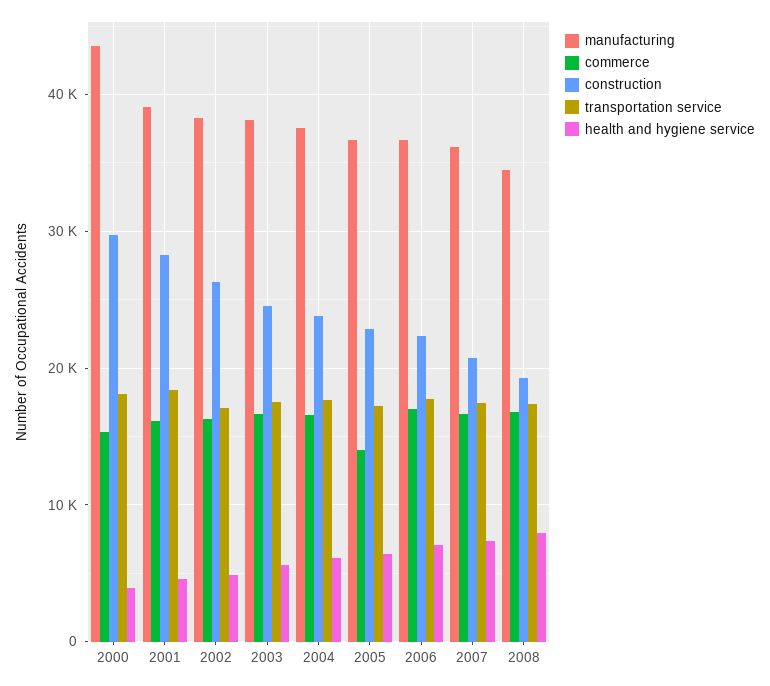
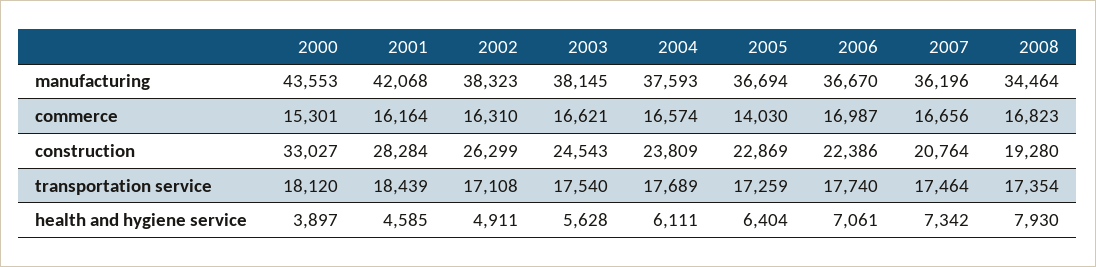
  {
    "manufacturing": {
      "2000": 43553,
-     "2001": 39000,
+     "2001": 42068,
      "2002": 38323,
      "2003": 38145,
      "2004": 37593,
      "2005": 36694,
      "2006": 36670,
      "2007": 36196,
      "2008": 34464
    },
    "commerce": {
      "2000": 15301,
      "2001": 16164,
      "2002": 16310,
      "2003": 16621,
      "2004": 16574,
      "2005": 14030,
      "2006": 16987,
      "2007": 16656,
      "2008": 16823
    },
    "construction": {
-     "2000": 30000,
+     "2000": 33027,
      "2001": 28284,
      "2002": 26299,
      "2003": 24543,
      "2004": 23809,
      "2005": 22869,
      "2006": 22386,
      "2007": 20764,
      "2008": 19280
    },
    "transportation service": {
      "2000": 18120,
      "2001": 18439,
      "2002": 17108,
      "2003": 17540,
      "2004": 17689,
      "2005": 17259,
      "2006": 17740,
      "2007": 17464,
      "2008": 17354
    },
    "health and hygiene service": {
      "2000": 3897,
      "2001": 4585,
      "2002": 4911,
      "2003": 5628,
      "2004": 6111,
      "2005": 6404,
      "2006": 7061,
      "2007": 7342,
      "2008": 7930
    }
  }

